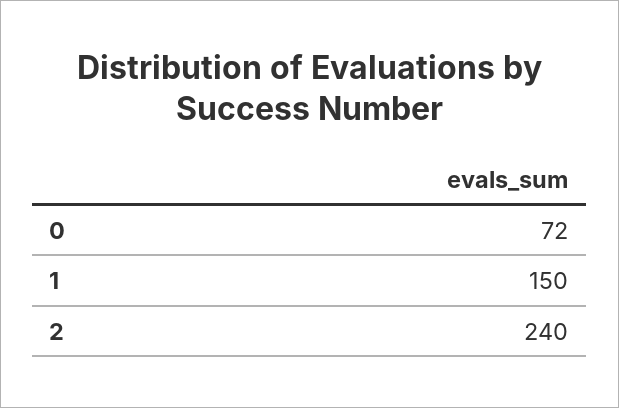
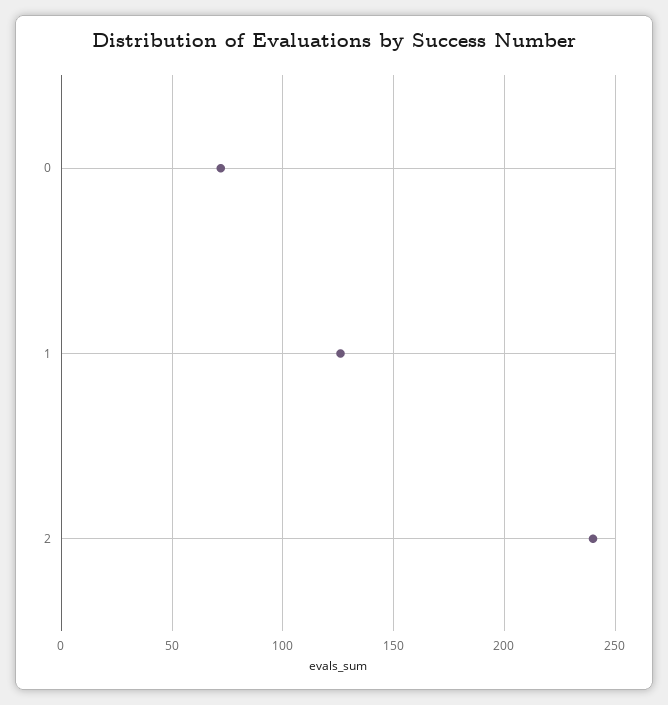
  {
    "0": 72,
-   "1": 150,
+   "1": 125,
    "2": 240
  }

